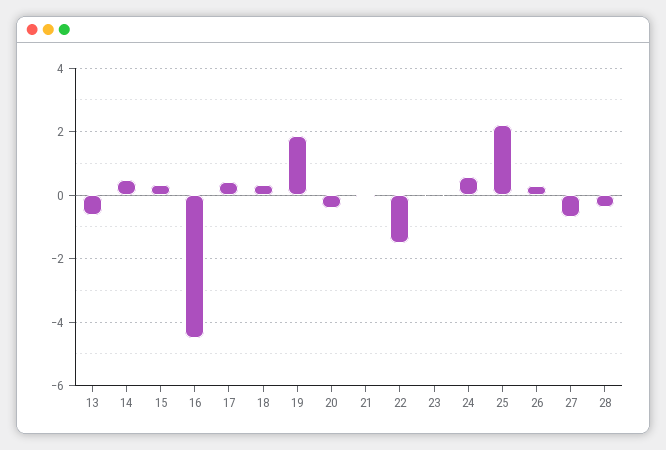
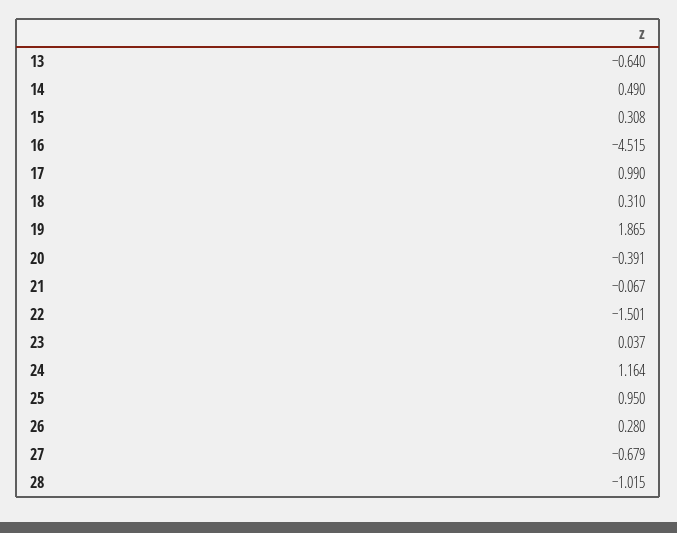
  {
    "13": -0.64,
    "14": 0.49,
    "15": 0.308,
    "16": -4.515,
-   "17": 0.4,
+   "17": 0.99,
    "18": 0.31,
    "19": 1.865,
    "20": -0.391,
    "21": -0.067,
    "22": -1.501,
    "23": 0.037,
-   "24": 0.6,
+   "24": 1.164,
-   "25": 2.2,
+   "25": 0.95,
    "26": 0.28,
    "27": -0.679,
-   "28": -0.4
+   "28": -1.015
  }

